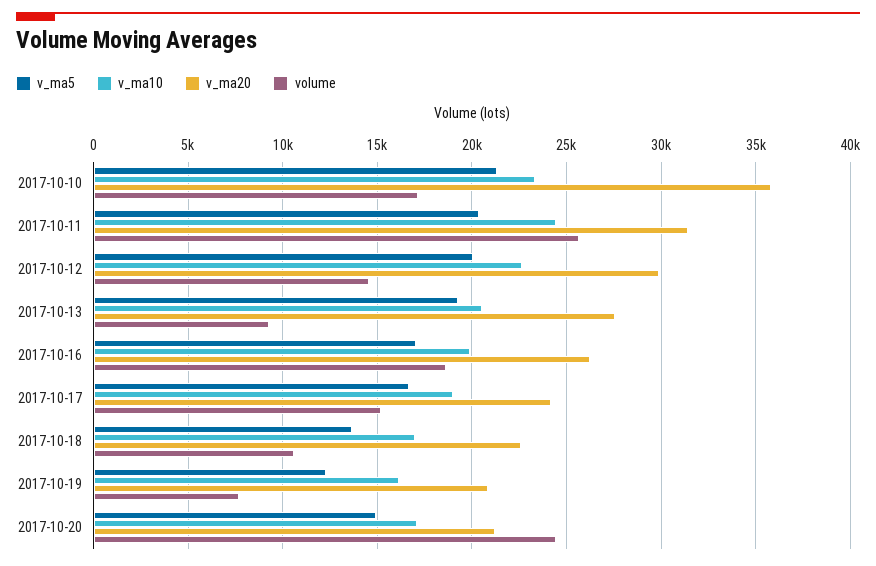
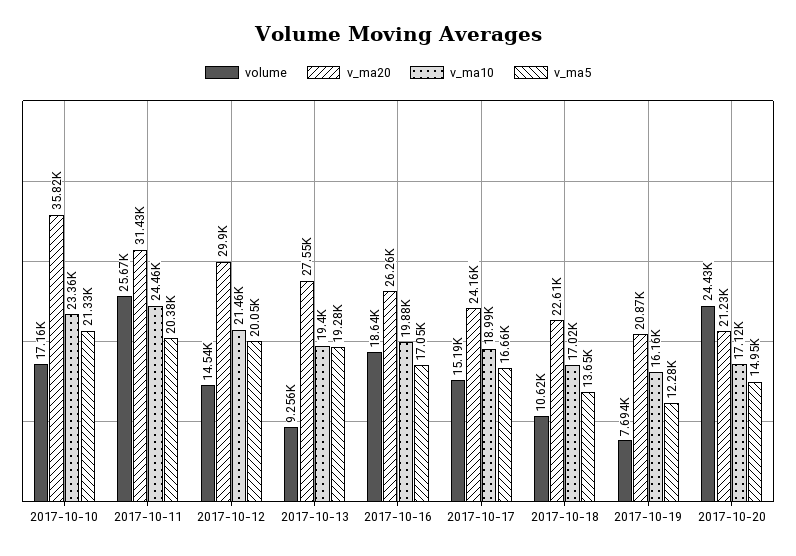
  {
    "v_ma5": {
      "2017-10-10": 21330,
      "2017-10-11": 20380,
      "2017-10-12": 20050,
      "2017-10-13": 19280,
      "2017-10-16": 17050,
      "2017-10-17": 16660,
      "2017-10-18": 13650,
      "2017-10-19": 12280,
      "2017-10-20": 14950
    },
    "v_ma10": {
      "2017-10-10": 23360,
      "2017-10-11": 24460,
-     "2017-10-12": 22500,
+     "2017-10-12": 21460,
-     "2017-10-13": 20500,
+     "2017-10-13": 19400,
      "2017-10-16": 19880,
      "2017-10-17": 18990,
      "2017-10-18": 17020,
      "2017-10-19": 16160,
      "2017-10-20": 17120
    },
    "v_ma20": {
      "2017-10-10": 35820,
      "2017-10-11": 31430,
      "2017-10-12": 29900,
      "2017-10-13": 27550,
      "2017-10-16": 26260,
      "2017-10-17": 24160,
      "2017-10-18": 22610,
      "2017-10-19": 20870,
      "2017-10-20": 21230
    },
    "volume": {
      "2017-10-10": 17160,
      "2017-10-11": 25670,
      "2017-10-12": 14540,
      "2017-10-13": 9256,
      "2017-10-16": 18640,
      "2017-10-17": 15190,
      "2017-10-18": 10620,
      "2017-10-19": 7694,
      "2017-10-20": 24430
    }
  }

